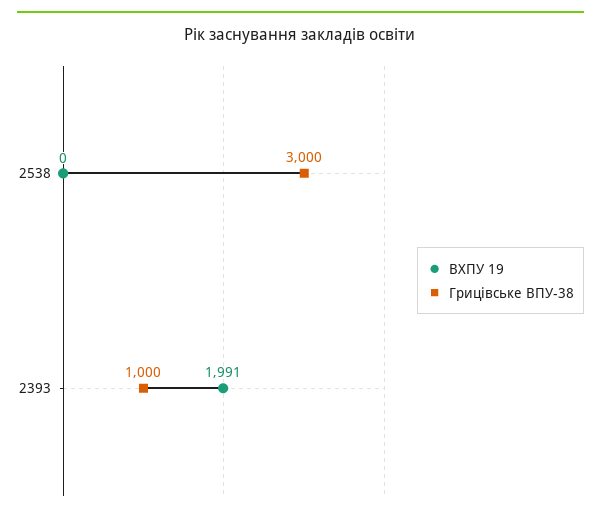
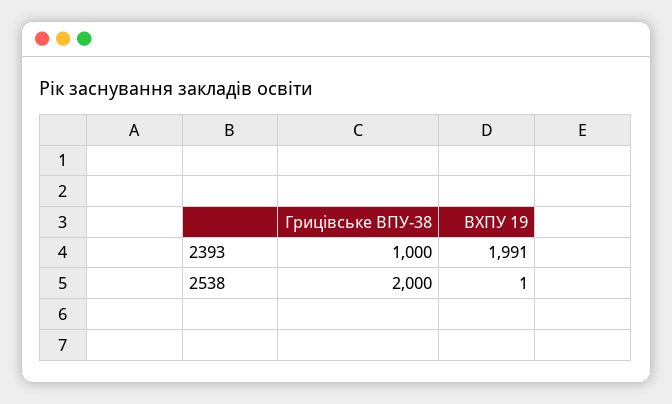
  {
    "ВХПУ 19": {
-     "2538": 0,
+     "2538": 1,
      "2393": 1991
    },
    "Грицівське ВПУ-38": {
-     "2538": 3000,
+     "2538": 2000,
      "2393": 1000
    }
  }

